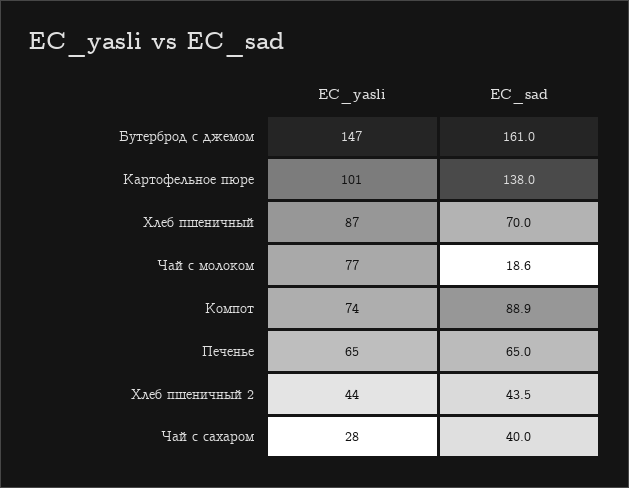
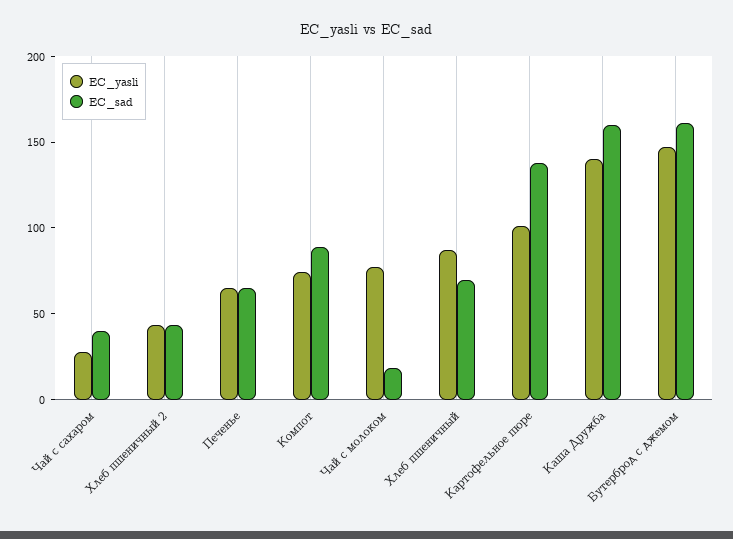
  {
    "EC_yasli": {
      "Бутерброд с джемом": 147,
      "Картофельное пюре": 101,
      "Хлеб пшеничный": 87,
      "Чай с молоком": 77,
      "Компот": 74,
      "Печенье": 65,
      "Хлеб пшеничный 2": 44,
-     "Чай с сахаром": 28
+     "Чай с сахаром": 28,
+     "Каша Дружба": 140
    },
    "EC_sad": {
      "Бутерброд с джемом": 161,
      "Картофельное пюре": 138,
      "Хлеб пшеничный": 70,
      "Чай с молоком": 18.6,
      "Компот": 88.9,
      "Печенье": 65,
      "Хлеб пшеничный 2": 43.5,
-     "Чай с сахаром": 40
+     "Чай с сахаром": 40,
+     "Каша Дружба": 160
    }
  }

